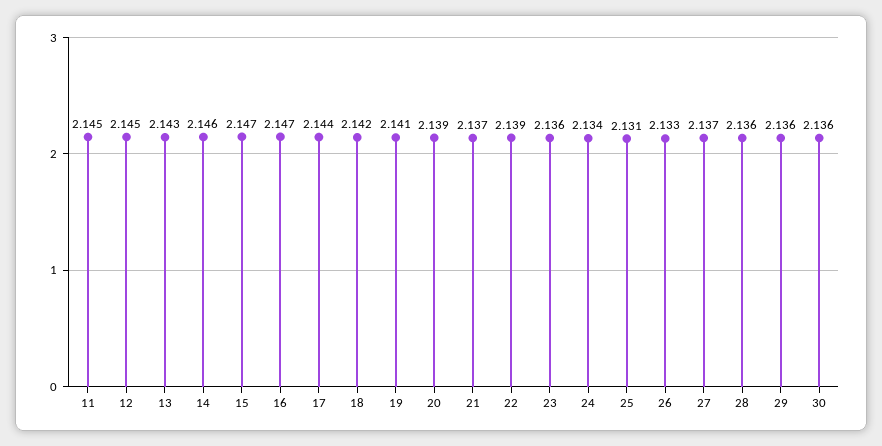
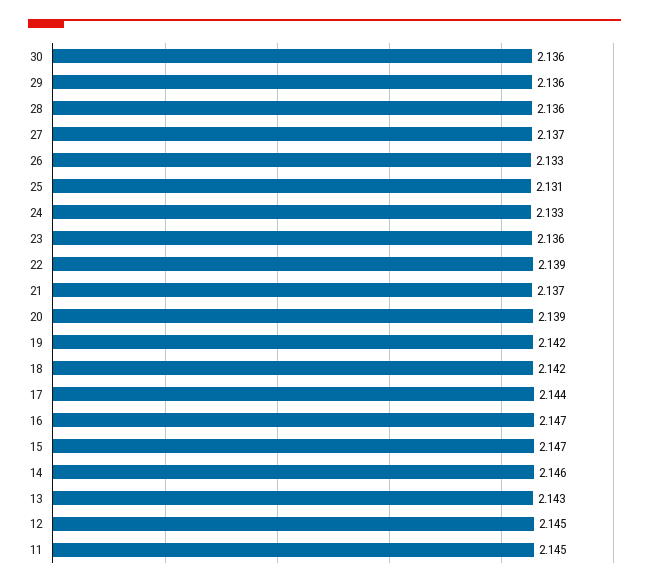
  {
    "11": 2.145,
    "12": 2.145,
    "13": 2.143,
    "14": 2.146,
    "15": 2.147,
    "16": 2.147,
    "17": 2.144,
    "18": 2.142,
-   "19": 2.141,
+   "19": 2.142,
    "20": 2.139,
    "21": 2.137,
    "22": 2.139,
    "23": 2.136,
-   "24": 2.134,
+   "24": 2.133,
    "25": 2.131,
    "26": 2.133,
    "27": 2.137,
    "28": 2.136,
    "29": 2.136,
    "30": 2.136
  }

